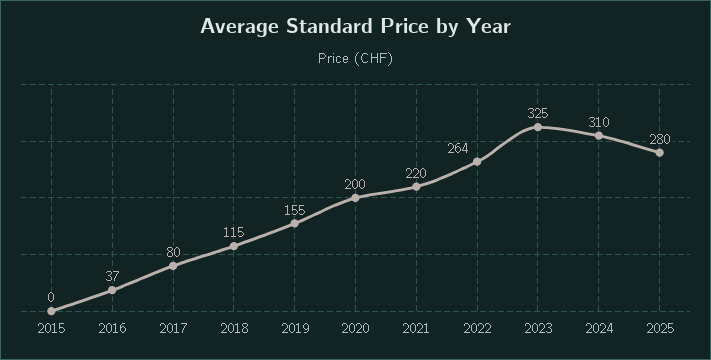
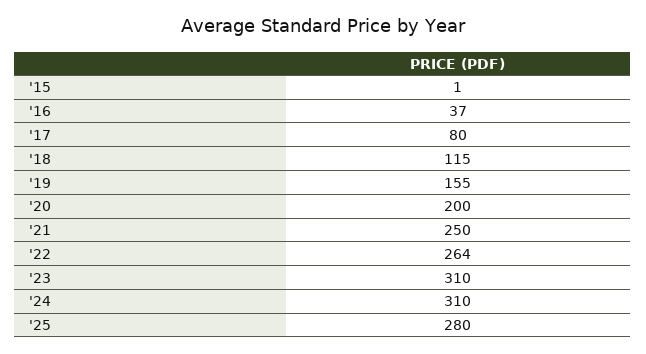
  {
-   "2015": 0,
+   "2015": 1,
    "2016": 37,
    "2017": 80,
    "2018": 115,
    "2019": 155,
    "2020": 200,
-   "2021": 220,
+   "2021": 250,
    "2022": 264,
-   "2023": 325,
+   "2023": 310,
    "2024": 310,
    "2025": 280
  }

